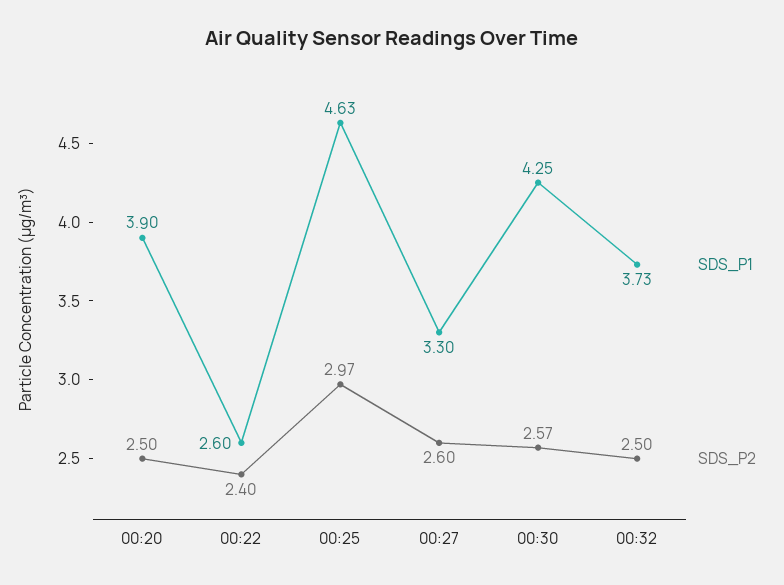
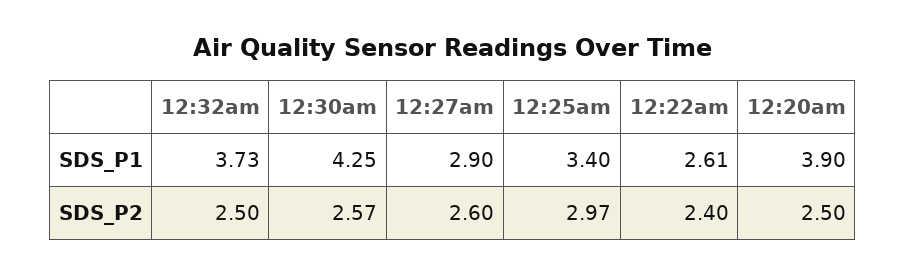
  {
    "SDS_P1": {
      "00:20": 3.9,
-     "00:22": 2.6,
+     "00:22": 2.61,
-     "00:25": 4.63,
+     "00:25": 3.4,
-     "00:27": 3.3,
+     "00:27": 2.9,
      "00:30": 4.25,
      "00:32": 3.73
    },
    "SDS_P2": {
      "00:20": 2.5,
      "00:22": 2.4,
      "00:25": 2.97,
      "00:27": 2.6,
      "00:30": 2.57,
      "00:32": 2.5
    }
  }

